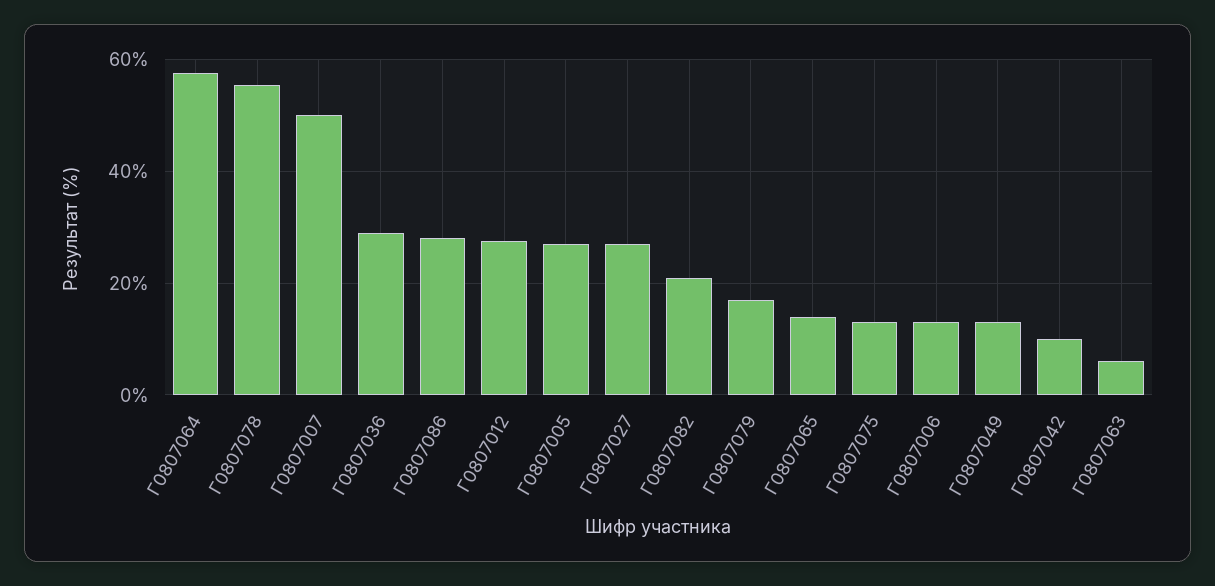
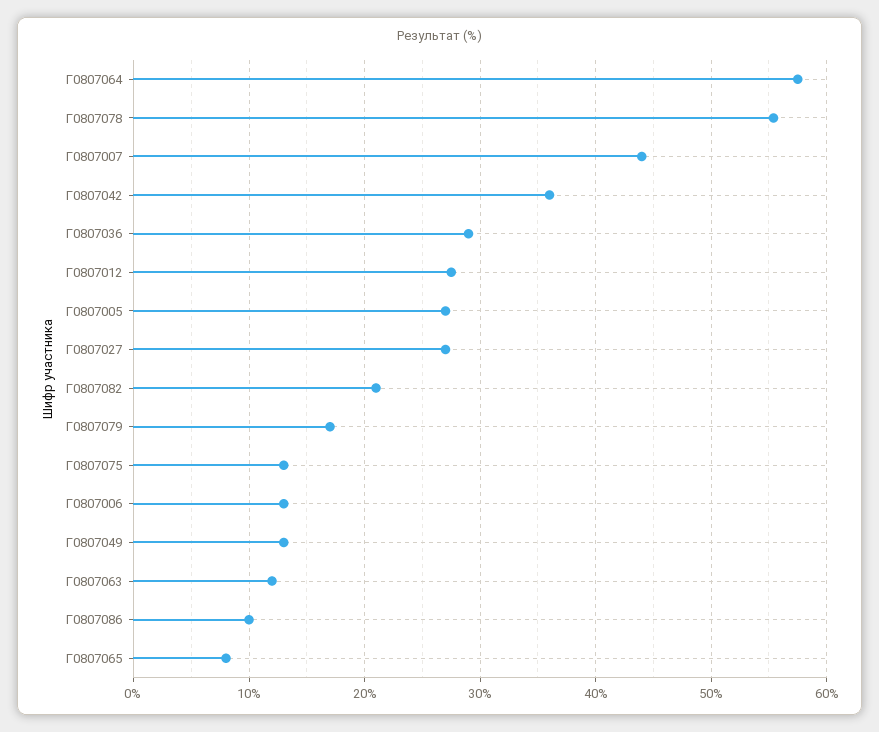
  {
    "Г0807064": 58,
    "Г0807078": 55,
-   "Г0807007": 50,
+   "Г0807007": 44,
    "Г0807036": 29,
-   "Г0807086": 28,
+   "Г0807086": 10,
    "Г0807012": 28,
    "Г0807005": 27,
    "Г0807027": 27,
    "Г0807082": 21,
    "Г0807079": 17,
-   "Г0807065": 14,
+   "Г0807065": 8,
    "Г0807075": 13,
    "Г0807006": 13,
    "Г0807049": 13,
-   "Г0807042": 10,
+   "Г0807042": 36,
-   "Г0807063": 6
+   "Г0807063": 12
  }

